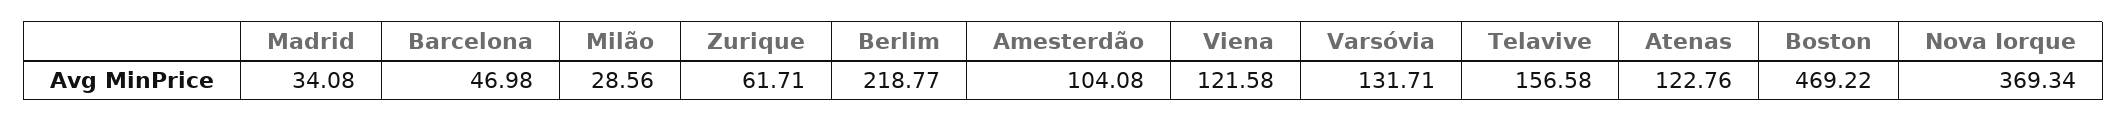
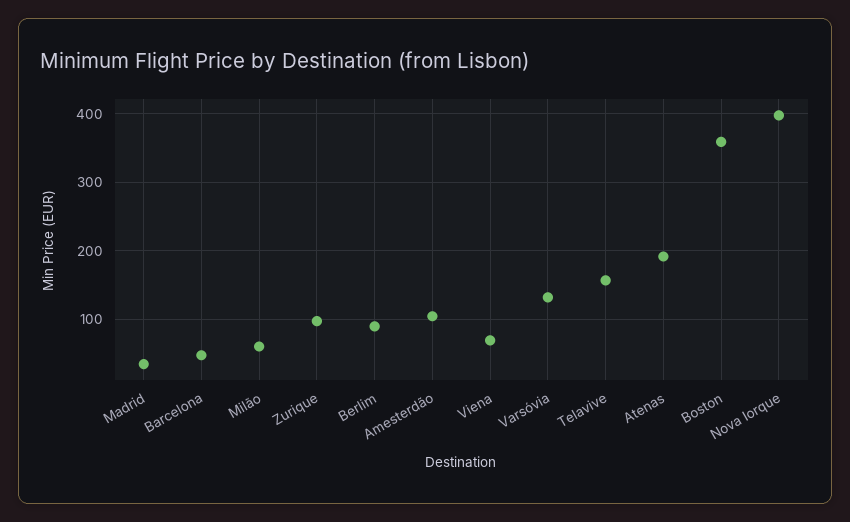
  {
    "Madrid": 34.08,
    "Barcelona": 46.98,
-   "Milão": 28.56,
+   "Milão": 60,
-   "Zurique": 61.71,
+   "Zurique": 100,
-   "Berlim": 218.77,
+   "Berlim": 90,
    "Amesterdão": 104.08,
-   "Viena": 121.58,
+   "Viena": 70,
    "Varsóvia": 131.71,
    "Telavive": 156.58,
-   "Atenas": 122.76,
+   "Atenas": 190,
-   "Boston": 469.22,
+   "Boston": 360,
-   "Nova Iorque": 369.34
+   "Nova Iorque": 400
  }

